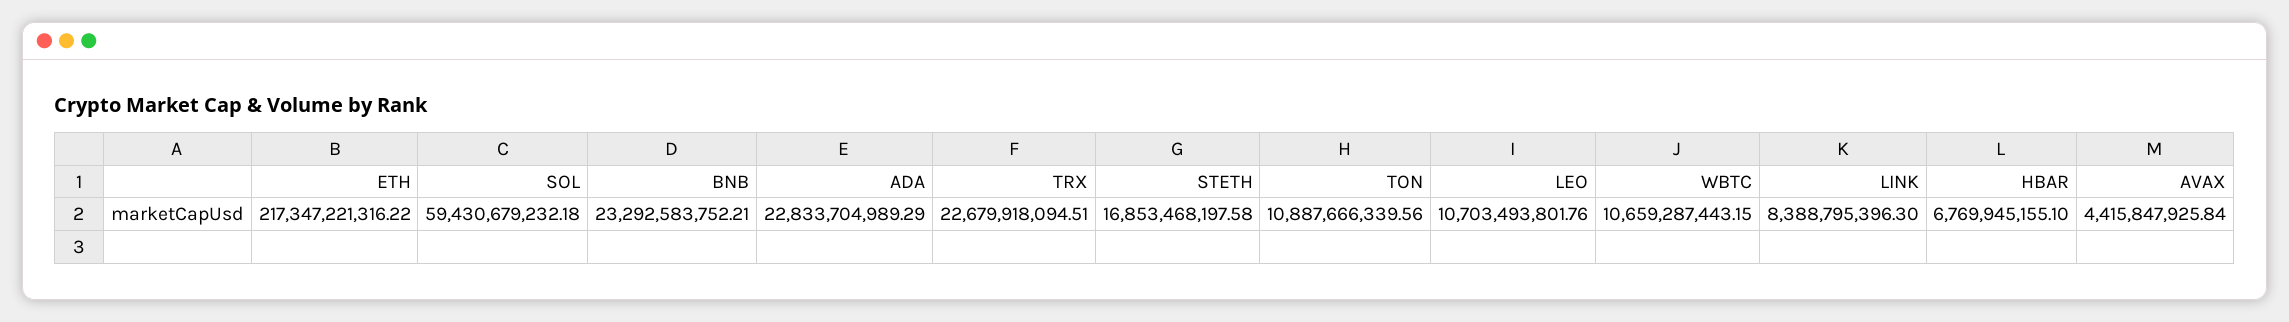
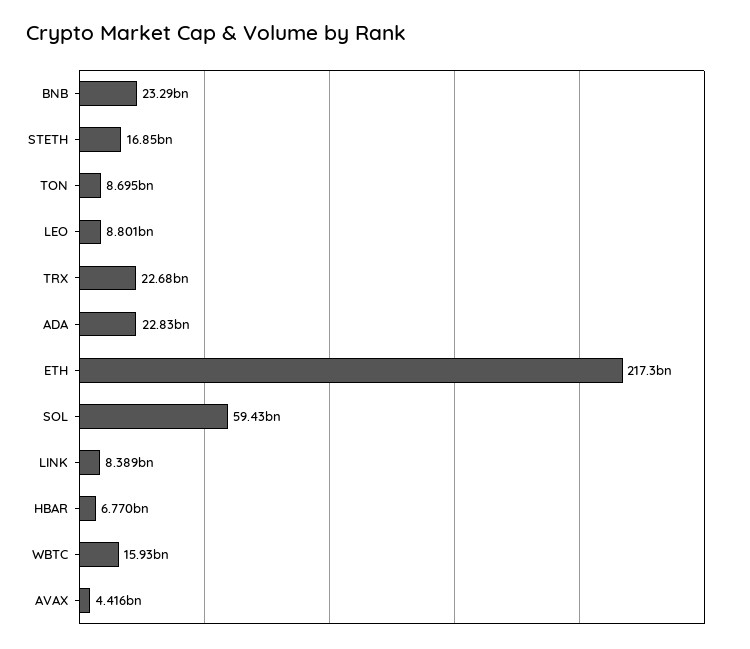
  {
    "ETH": 217347221316.22,
    "SOL": 59430679232.18,
    "BNB": 23292583752.21,
    "ADA": 22833704989.29,
    "TRX": 22679918094.51,
    "STETH": 16853468197.58,
-   "TON": 10887666339.56,
+   "TON": 8695000000,
-   "LEO": 10703493801.76,
+   "LEO": 8801000000,
-   "WBTC": 10659287443.15,
+   "WBTC": 15930000000,
    "LINK": 8388795396.3,
    "HBAR": 6769945155.1,
    "AVAX": 4415847925.84
  }

